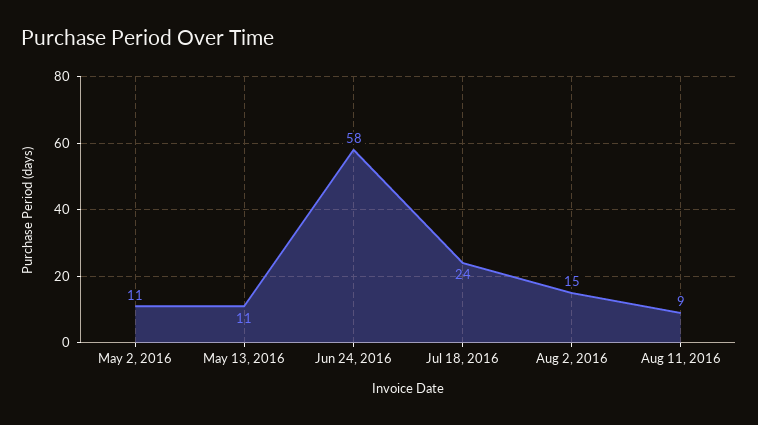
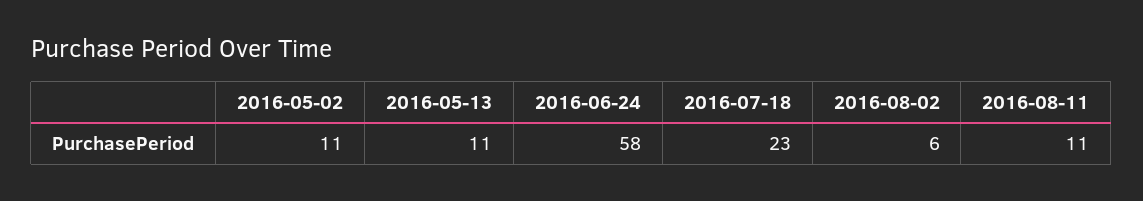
  {
    "May 2, 2016": 11,
    "May 13, 2016": 11,
    "Jun 24, 2016": 58,
-   "Jul 18, 2016": 24,
+   "Jul 18, 2016": 23,
-   "Aug 2, 2016": 15,
+   "Aug 2, 2016": 6,
-   "Aug 11, 2016": 9
+   "Aug 11, 2016": 11
  }

